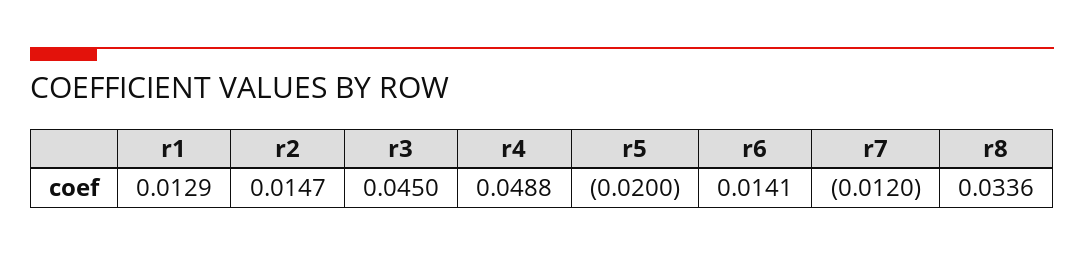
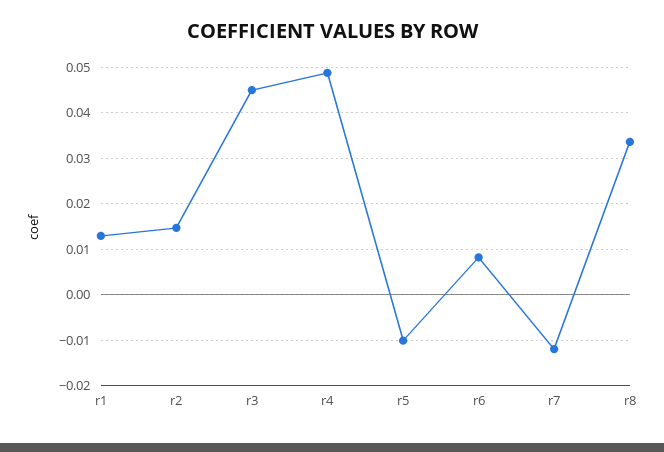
  {
    "r1": 0.0129,
    "r2": 0.0147,
    "r3": 0.045,
    "r4": 0.0488,
-   "r5": -0.02,
+   "r5": -0.01,
-   "r6": 0.0141,
+   "r6": 0.008,
    "r7": -0.012,
    "r8": 0.0336
  }

